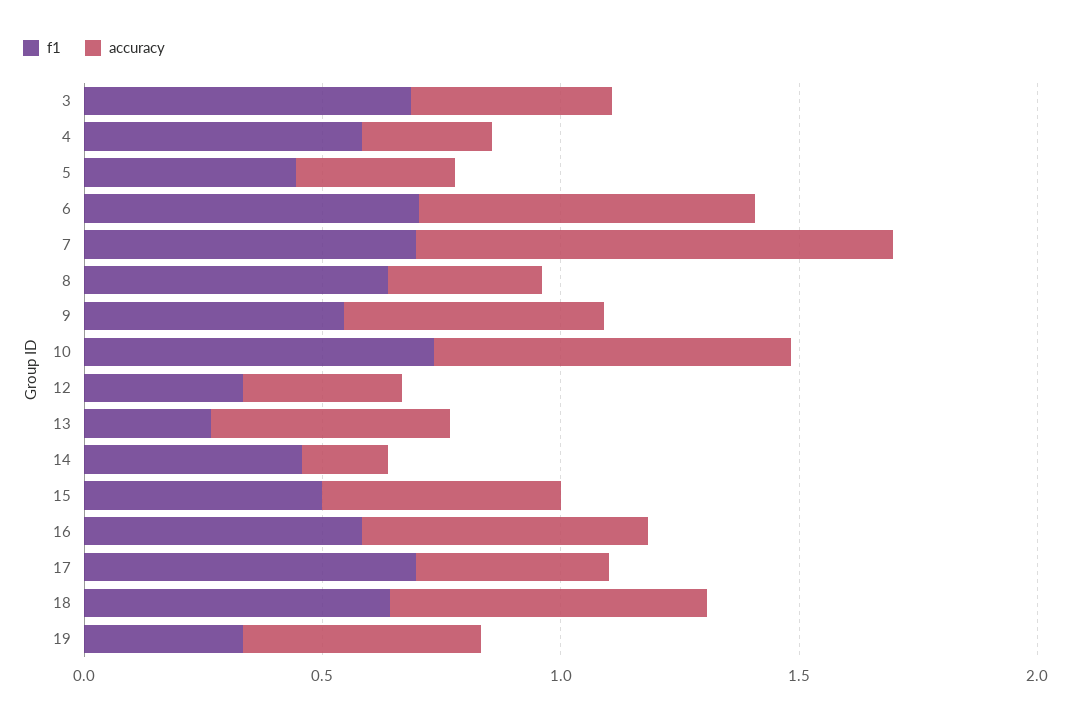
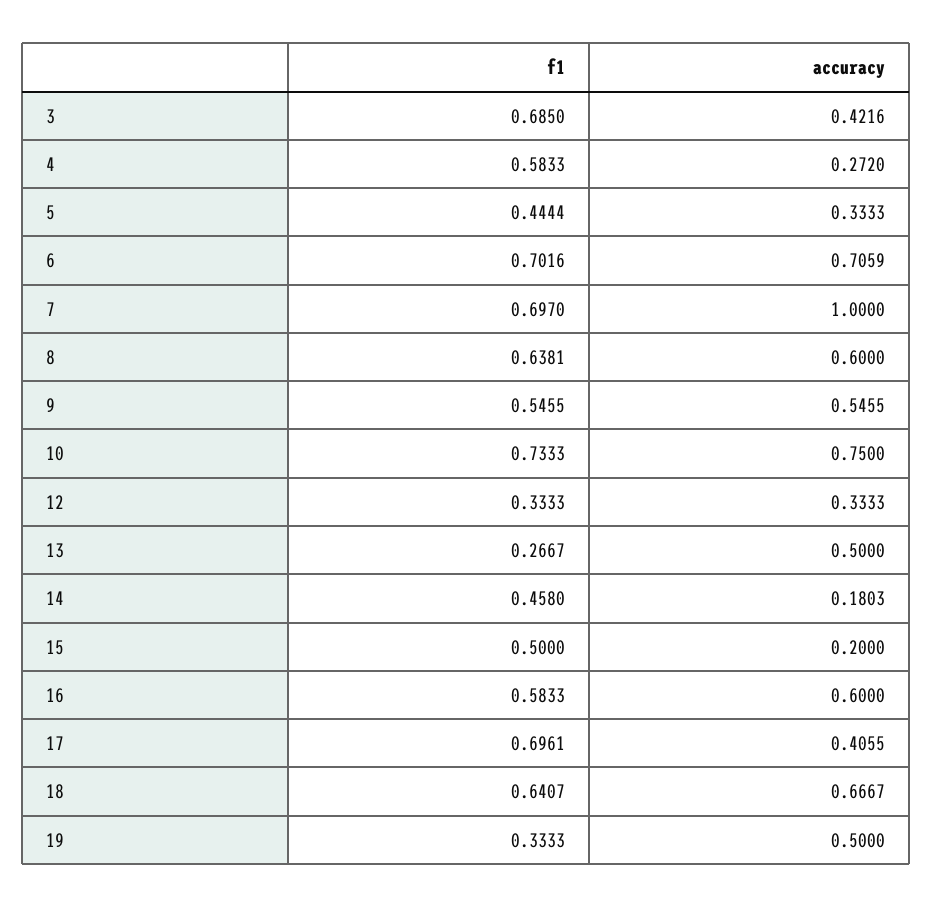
  {
    "f1": {
      "3": 0.685,
      "4": 0.5833,
      "5": 0.4444,
      "6": 0.7016,
      "7": 0.697,
      "8": 0.6381,
      "9": 0.5455,
      "10": 0.7333,
      "12": 0.3333,
      "13": 0.2667,
      "14": 0.458,
      "15": 0.5,
      "16": 0.5833,
      "17": 0.6961,
      "18": 0.6407,
      "19": 0.3333
    },
    "accuracy": {
      "3": 0.4216,
      "4": 0.272,
      "5": 0.3333,
      "6": 0.7059,
      "7": 1,
-     "8": 0.3,
+     "8": 0.6,
      "9": 0.5455,
      "10": 0.75,
      "12": 0.3333,
      "13": 0.5,
      "14": 0.1803,
-     "15": 0.5,
+     "15": 0.2,
      "16": 0.6,
      "17": 0.4055,
      "18": 0.6667,
      "19": 0.5
    }
  }

